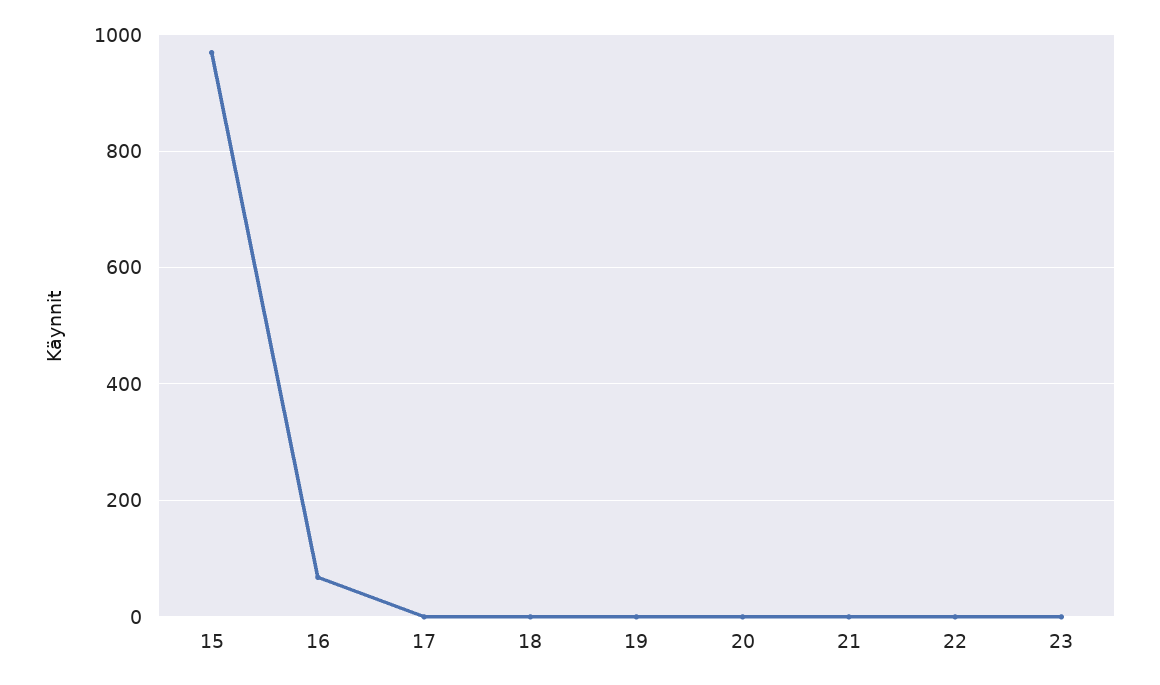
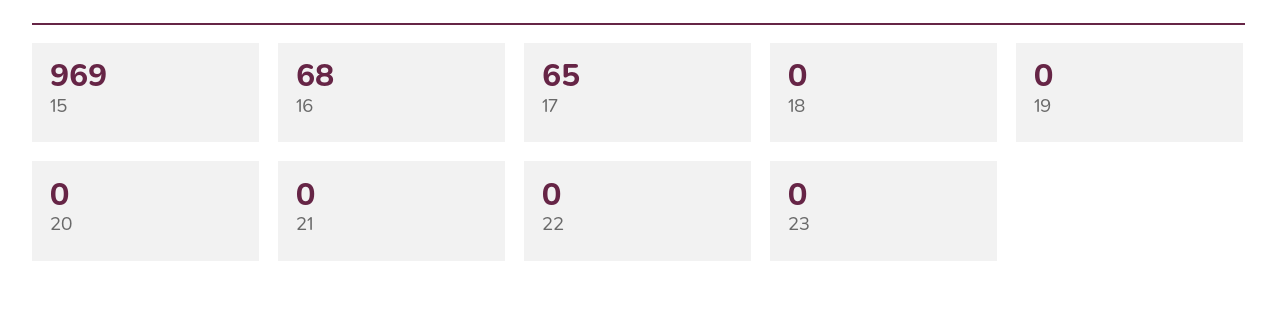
  {
    "15": 969,
    "16": 68,
-   "17": 0,
+   "17": 65,
    "18": 0,
    "19": 0,
    "20": 0,
    "21": 0,
    "22": 0,
    "23": 0
  }

